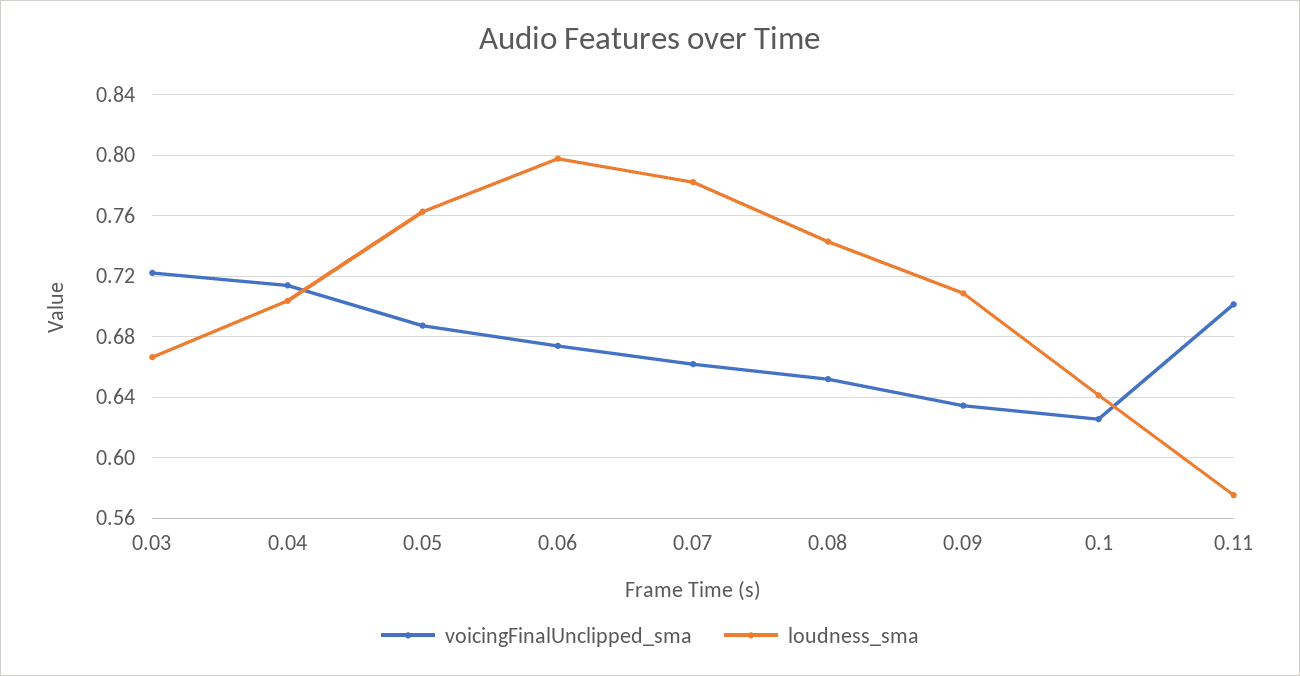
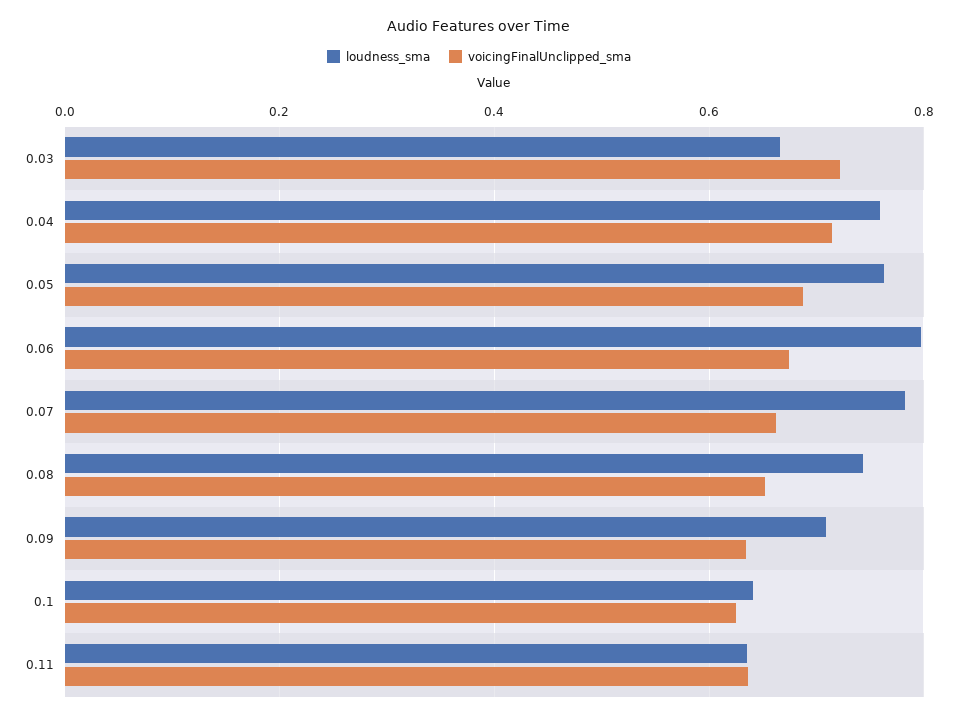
  {
    "voicingFinalUnclipped_sma": {
      "0.03": 0.72,
      "0.04": 0.715,
      "0.05": 0.685,
      "0.06": 0.675,
      "0.07": 0.66,
      "0.08": 0.65,
      "0.09": 0.635,
      "0.1": 0.625,
-     "0.11": 0.7
+     "0.11": 0.64
    },
    "loudness_sma": {
      "0.03": 0.665,
-     "0.04": 0.705,
+     "0.04": 0.76,
      "0.05": 0.765,
      "0.06": 0.8,
      "0.07": 0.78,
      "0.08": 0.745,
      "0.09": 0.71,
      "0.1": 0.64,
-     "0.11": 0.575
+     "0.11": 0.64
    }
  }

